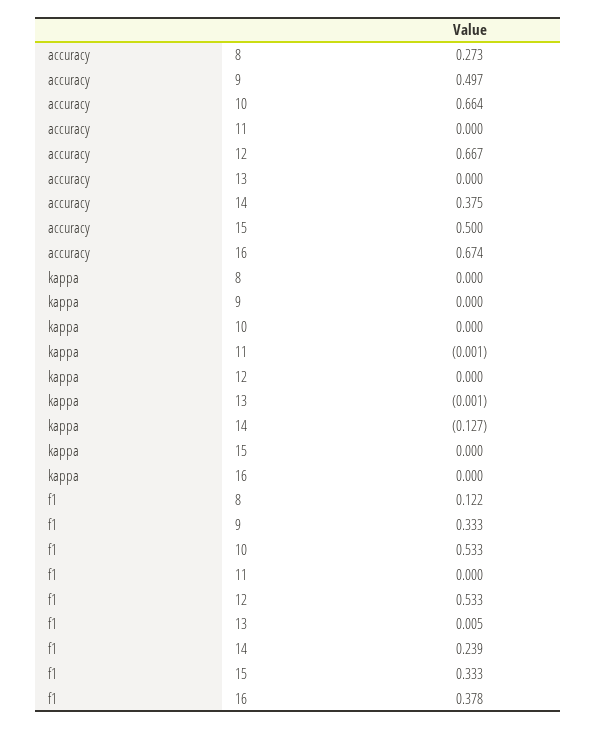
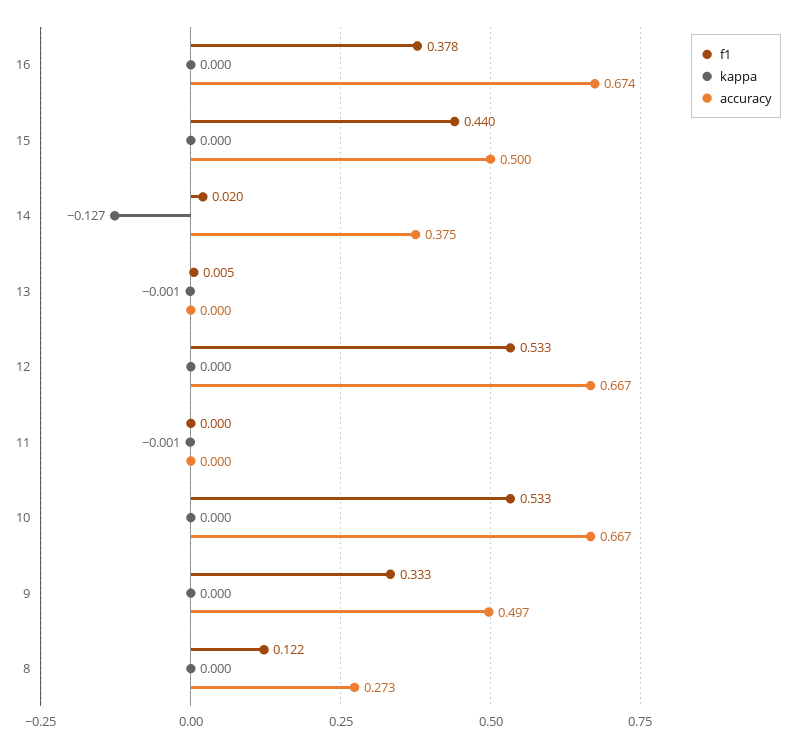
  {
    "accuracy": {
      "8": 0.273,
      "9": 0.497,
-     "10": 0.664,
+     "10": 0.667,
      "11": 0,
      "12": 0.667,
      "13": 0,
      "14": 0.375,
      "15": 0.5,
      "16": 0.674
    },
    "kappa": {
      "8": 0,
      "9": 0,
      "10": 0,
      "11": -0.001,
      "12": 0,
      "13": -0.001,
      "14": -0.127,
      "15": 0,
      "16": 0
    },
    "f1": {
      "8": 0.122,
      "9": 0.333,
      "10": 0.533,
      "11": 0,
      "12": 0.533,
      "13": 0.005,
-     "14": 0.239,
+     "14": 0.02,
-     "15": 0.333,
+     "15": 0.44,
      "16": 0.378
    }
  }

